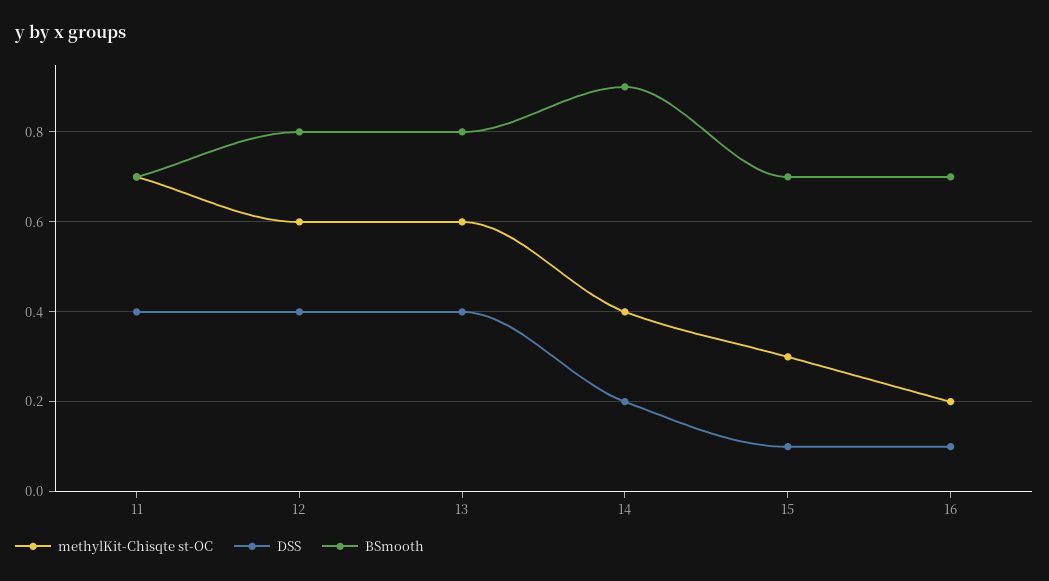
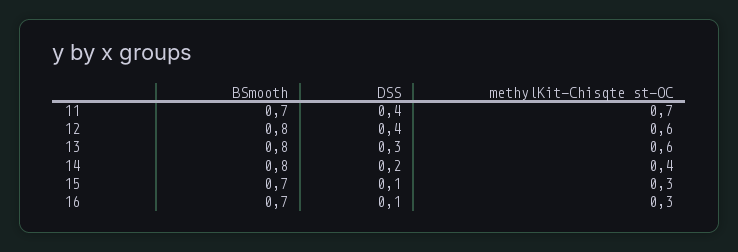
  {
    "methylKit-Chisqte st-OC": {
      "11": 0.7,
      "12": 0.6,
      "13": 0.6,
      "14": 0.4,
      "15": 0.3,
-     "16": 0.2
+     "16": 0.3
    },
    "DSS": {
      "11": 0.4,
      "12": 0.4,
-     "13": 0.4,
+     "13": 0.3,
      "14": 0.2,
      "15": 0.1,
      "16": 0.1
    },
    "BSmooth": {
      "11": 0.7,
      "12": 0.8,
      "13": 0.8,
-     "14": 0.9,
+     "14": 0.8,
      "15": 0.7,
      "16": 0.7
    }
  }

